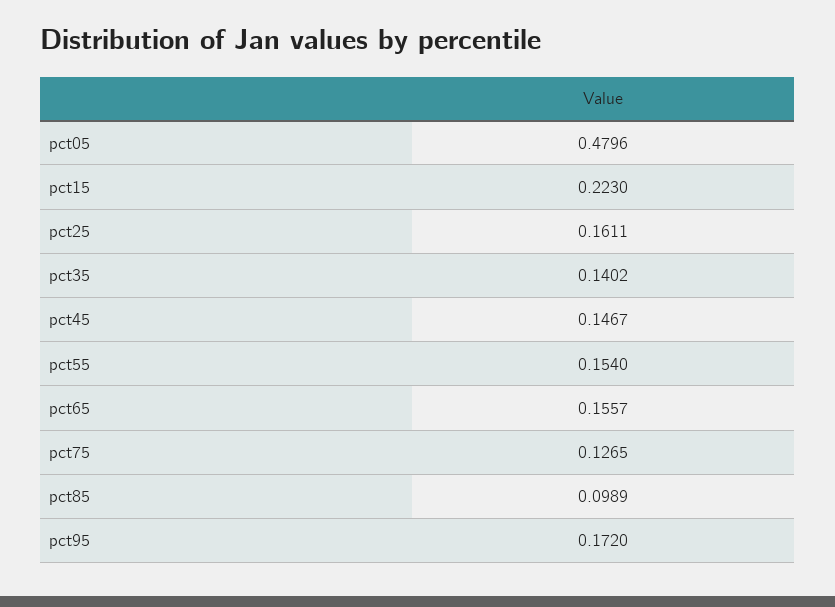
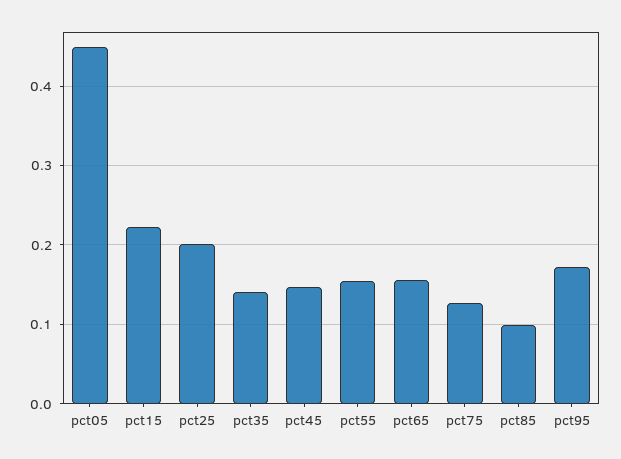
  {
-   "pct05": 0.4796,
+   "pct05": 0.45,
    "pct15": 0.223,
-   "pct25": 0.1611,
+   "pct25": 0.2,
    "pct35": 0.1402,
    "pct45": 0.1467,
    "pct55": 0.154,
    "pct65": 0.1557,
    "pct75": 0.1265,
    "pct85": 0.0989,
    "pct95": 0.172
  }

